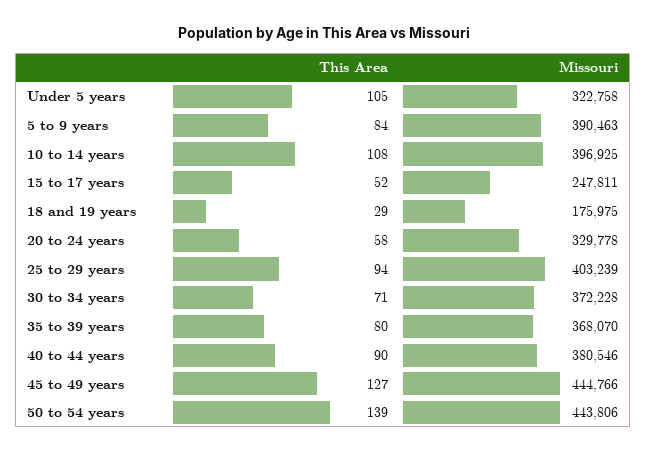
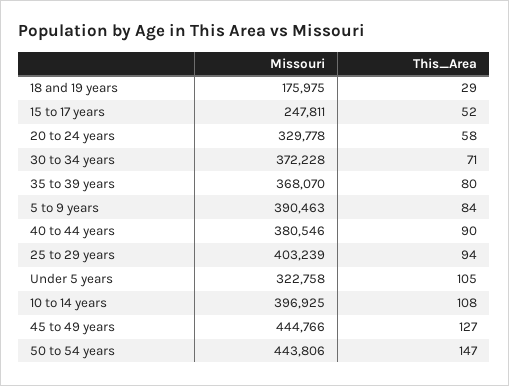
  {
    "This Area": {
      "Under 5 years": 105,
      "5 to 9 years": 84,
      "10 to 14 years": 108,
      "15 to 17 years": 52,
      "18 and 19 years": 29,
      "20 to 24 years": 58,
      "25 to 29 years": 94,
      "30 to 34 years": 71,
      "35 to 39 years": 80,
      "40 to 44 years": 90,
      "45 to 49 years": 127,
-     "50 to 54 years": 139
+     "50 to 54 years": 147
    },
    "Missouri": {
      "Under 5 years": 322758,
      "5 to 9 years": 390463,
      "10 to 14 years": 396925,
      "15 to 17 years": 247811,
      "18 and 19 years": 175975,
      "20 to 24 years": 329778,
      "25 to 29 years": 403239,
      "30 to 34 years": 372228,
      "35 to 39 years": 368070,
      "40 to 44 years": 380546,
      "45 to 49 years": 444766,
      "50 to 54 years": 443806
    }
  }

